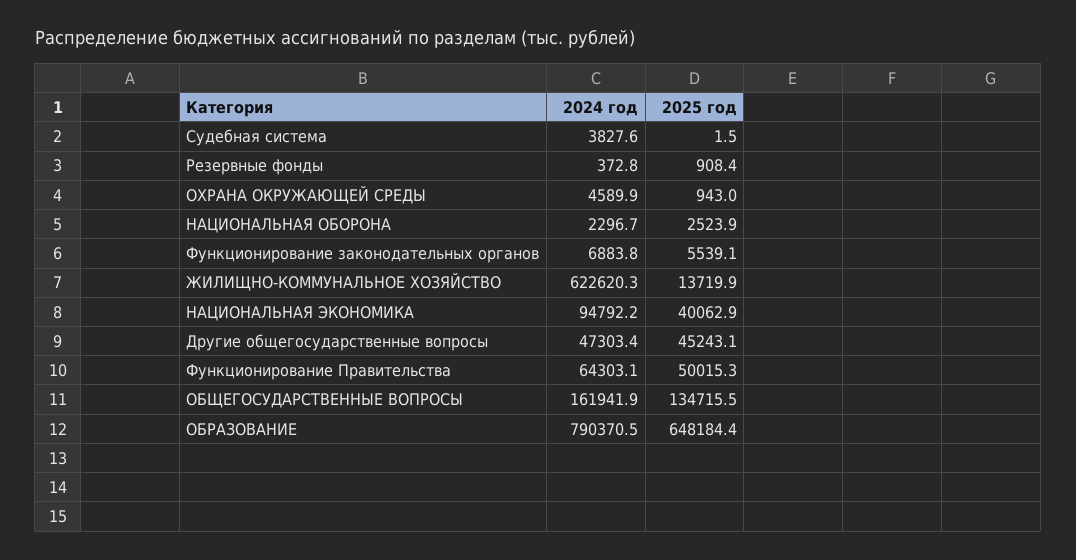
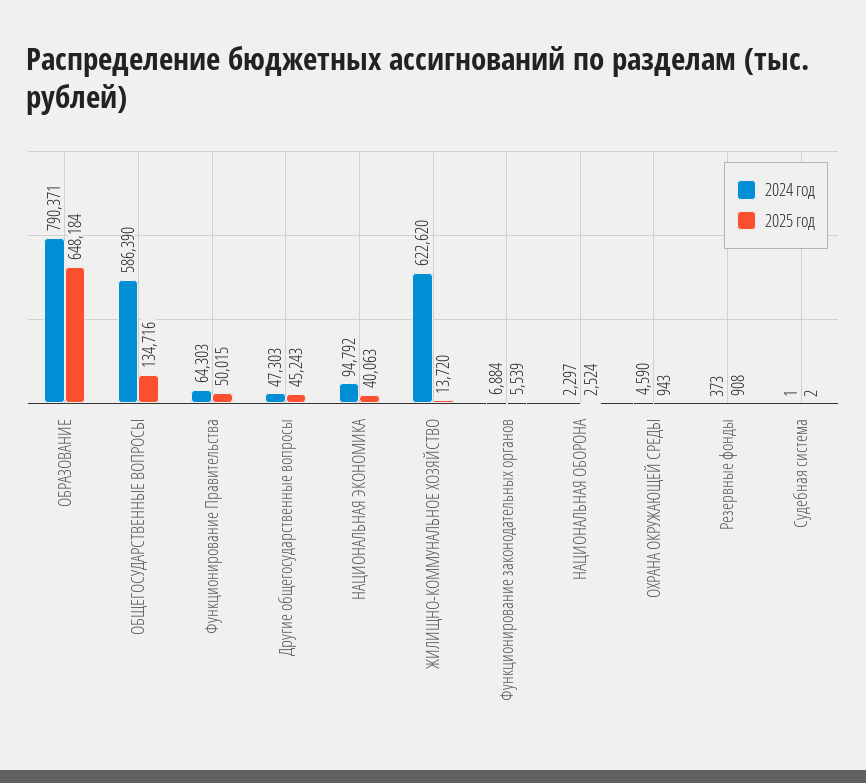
  {
    "2024 год": {
-     "Судебная система": 3827.6,
+     "Судебная система": 1,
      "Резервные фонды": 372.8,
      "ОХРАНА ОКРУЖАЮЩЕЙ СРЕДЫ": 4589.9,
      "НАЦИОНАЛЬНАЯ ОБОРОНА": 2296.7,
      "Функционирование законодательных органов": 6883.8,
      "ЖИЛИЩНО-КОММУНАЛЬНОЕ ХОЗЯЙСТВО": 622620.3,
      "НАЦИОНАЛЬНАЯ ЭКОНОМИКА": 94792.2,
      "Другие общегосударственные вопросы": 47303.4,
      "Функционирование Правительства": 64303.1,
-     "ОБЩЕГОСУДАРСТВЕННЫЕ ВОПРОСЫ": 161941.9,
+     "ОБЩЕГОСУДАРСТВЕННЫЕ ВОПРОСЫ": 586390,
      "ОБРАЗОВАНИЕ": 790370.5
    },
    "2025 год": {
      "Судебная система": 1.5,
      "Резервные фонды": 908.4,
      "ОХРАНА ОКРУЖАЮЩЕЙ СРЕДЫ": 943,
      "НАЦИОНАЛЬНАЯ ОБОРОНА": 2523.9,
      "Функционирование законодательных органов": 5539.1,
      "ЖИЛИЩНО-КОММУНАЛЬНОЕ ХОЗЯЙСТВО": 13719.9,
      "НАЦИОНАЛЬНАЯ ЭКОНОМИКА": 40062.9,
      "Другие общегосударственные вопросы": 45243.1,
      "Функционирование Правительства": 50015.3,
      "ОБЩЕГОСУДАРСТВЕННЫЕ ВОПРОСЫ": 134715.5,
      "ОБРАЗОВАНИЕ": 648184.4
    }
  }

